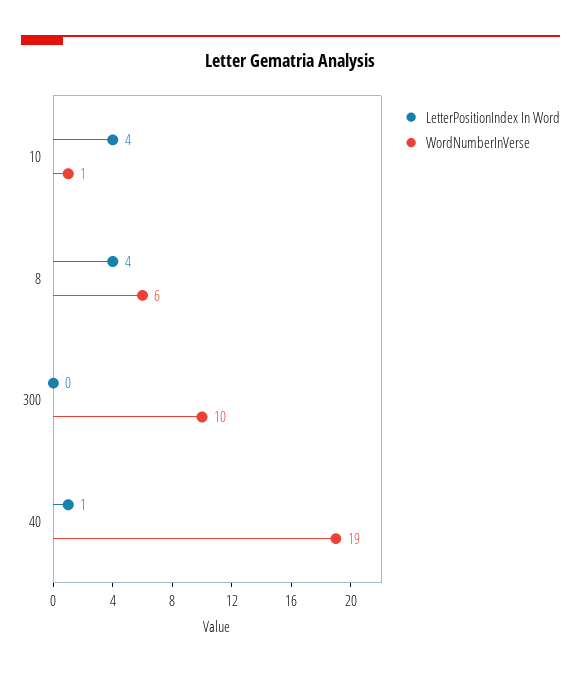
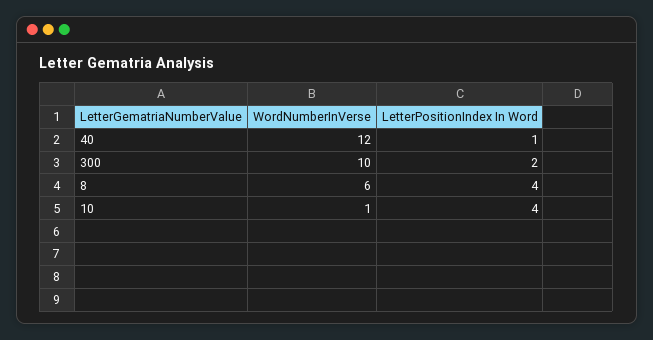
  {
    "LetterPositionIndex In Word": {
      "10": 4,
      "8": 4,
-     "300": 0,
+     "300": 2,
      "40": 1
    },
    "WordNumberInVerse": {
      "10": 1,
      "8": 6,
      "300": 10,
-     "40": 19
+     "40": 12
    }
  }

